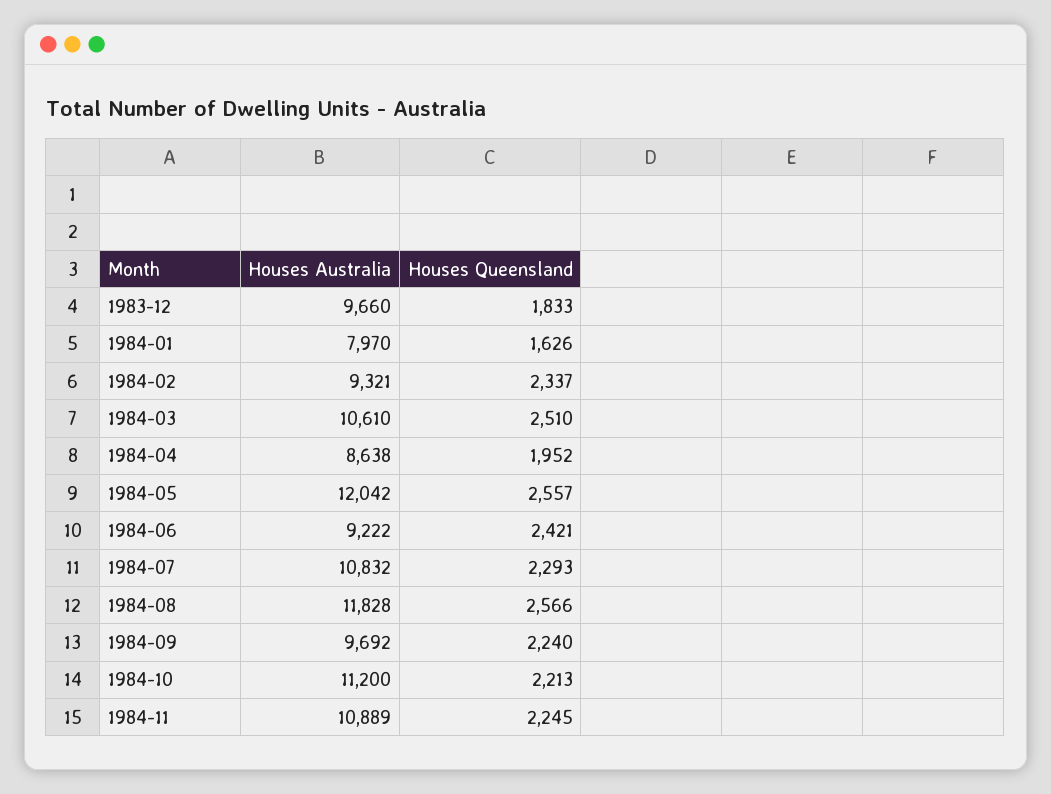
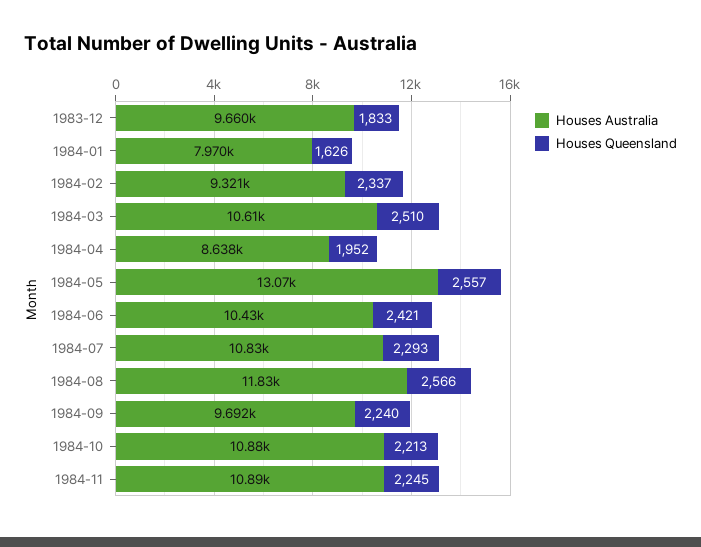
  {
    "Houses Australia": {
      "1983-12": 9660,
      "1984-01": 7970,
      "1984-02": 9321,
      "1984-03": 10610,
      "1984-04": 8638,
-     "1984-05": 12042,
+     "1984-05": 13070,
-     "1984-06": 9222,
+     "1984-06": 10430,
      "1984-07": 10832,
      "1984-08": 11828,
      "1984-09": 9692,
-     "1984-10": 11200,
+     "1984-10": 10880,
      "1984-11": 10889
    },
    "Houses Queensland": {
      "1983-12": 1833,
      "1984-01": 1626,
      "1984-02": 2337,
      "1984-03": 2510,
      "1984-04": 1952,
      "1984-05": 2557,
      "1984-06": 2421,
      "1984-07": 2293,
      "1984-08": 2566,
      "1984-09": 2240,
      "1984-10": 2213,
      "1984-11": 2245
    }
  }

